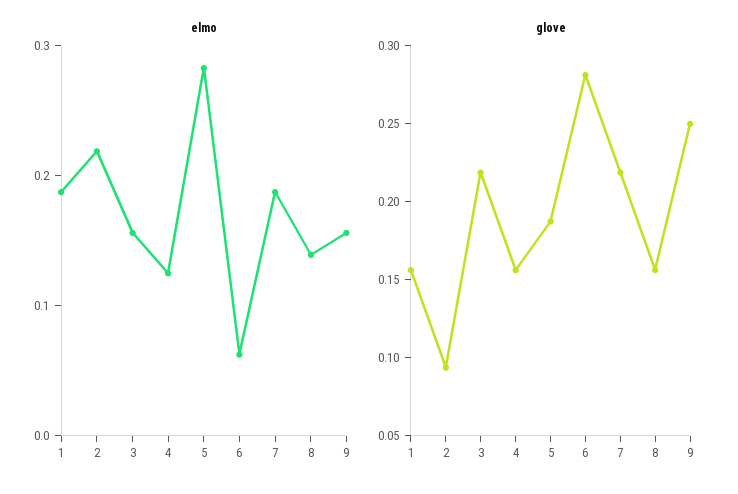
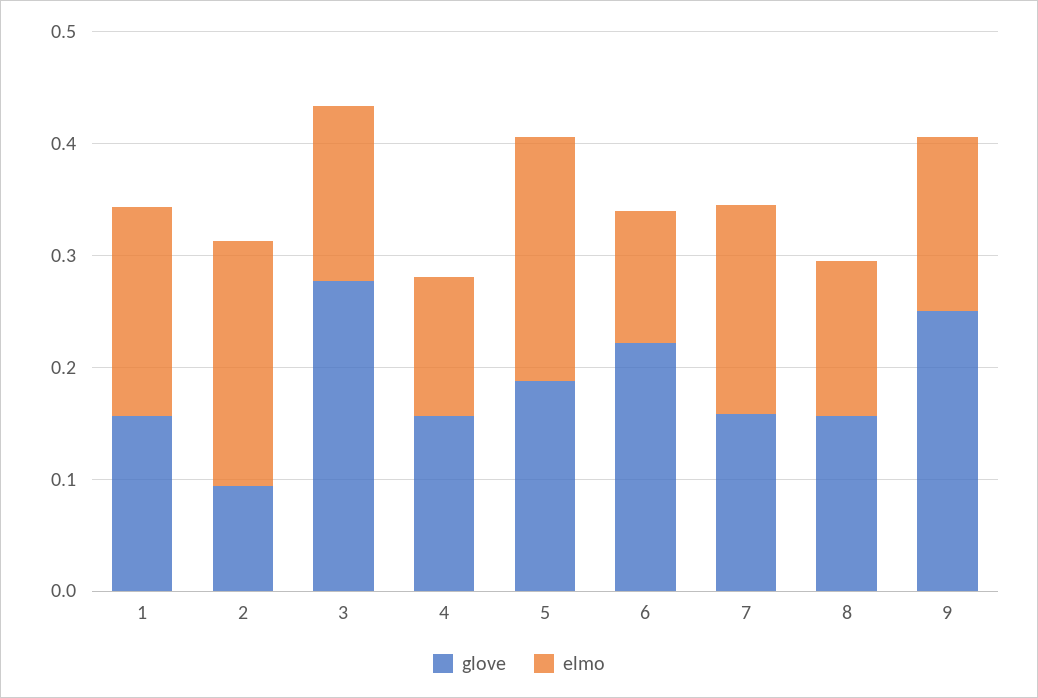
  {
    "elmo": {
      "1": 0.18,
      "2": 0.22,
      "3": 0.16,
      "4": 0.12,
-     "5": 0.28,
+     "5": 0.22,
-     "6": 0.06,
+     "6": 0.12,
      "7": 0.18,
      "8": 0.14,
      "9": 0.16
    },
    "glove": {
      "1": 0.16,
      "2": 0.09,
-     "3": 0.22,
+     "3": 0.28,
      "4": 0.16,
      "5": 0.19,
-     "6": 0.28,
+     "6": 0.22,
-     "7": 0.22,
+     "7": 0.16,
      "8": 0.16,
      "9": 0.25
    }
  }

